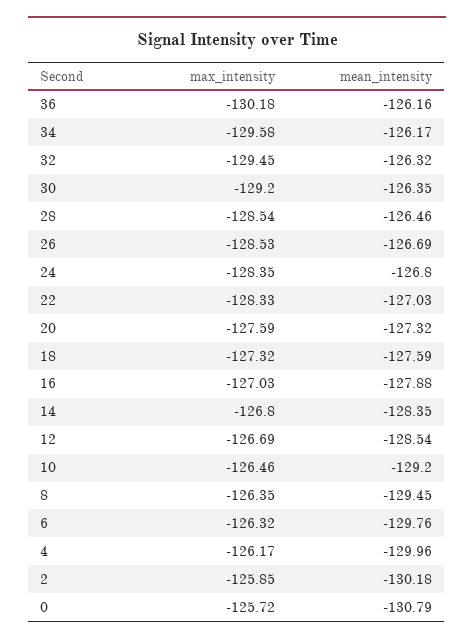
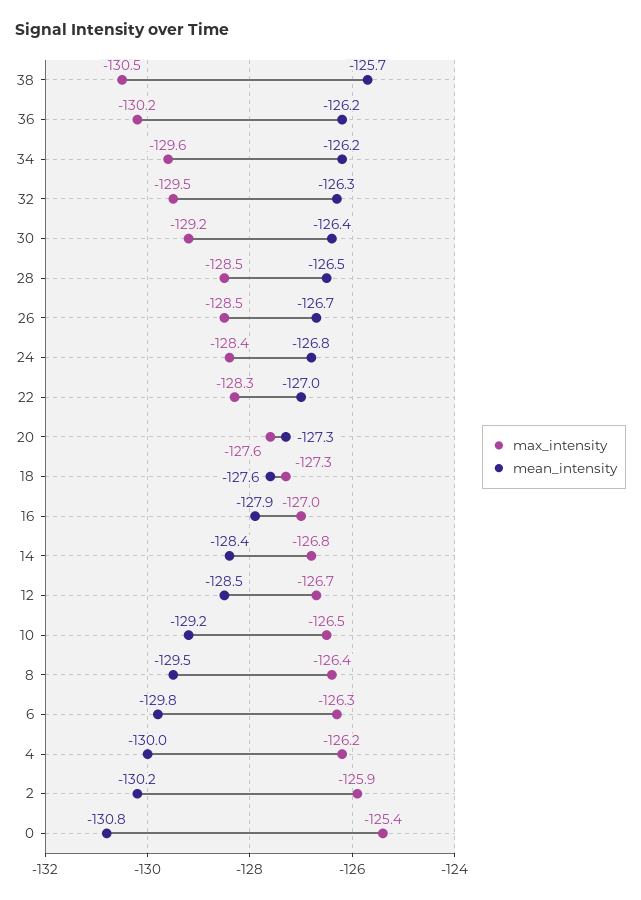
  {
    "max_intensity": {
      "36": -130.18,
      "34": -129.58,
      "32": -129.45,
      "30": -129.2,
      "28": -128.54,
      "26": -128.53,
      "24": -128.35,
      "22": -128.33,
      "20": -127.59,
      "18": -127.32,
      "16": -127.03,
      "14": -126.8,
      "12": -126.69,
      "10": -126.46,
      "8": -126.35,
      "6": -126.32,
      "4": -126.17,
      "2": -125.85,
-     "0": -125.72
+     "0": -125.4,
+     "38": -130.5
    },
    "mean_intensity": {
      "36": -126.16,
      "34": -126.17,
      "32": -126.32,
      "30": -126.35,
      "28": -126.46,
      "26": -126.69,
      "24": -126.8,
      "22": -127.03,
      "20": -127.32,
      "18": -127.59,
      "16": -127.88,
      "14": -128.35,
      "12": -128.54,
      "10": -129.2,
      "8": -129.45,
      "6": -129.76,
      "4": -129.96,
      "2": -130.18,
-     "0": -130.79
+     "0": -130.79,
+     "38": -125.7
    }
  }

